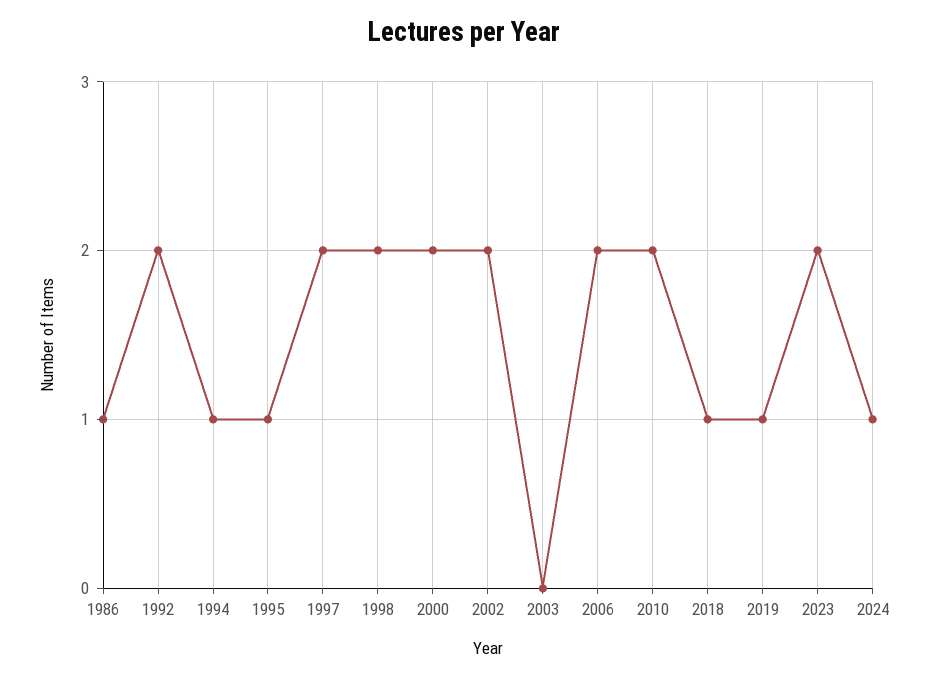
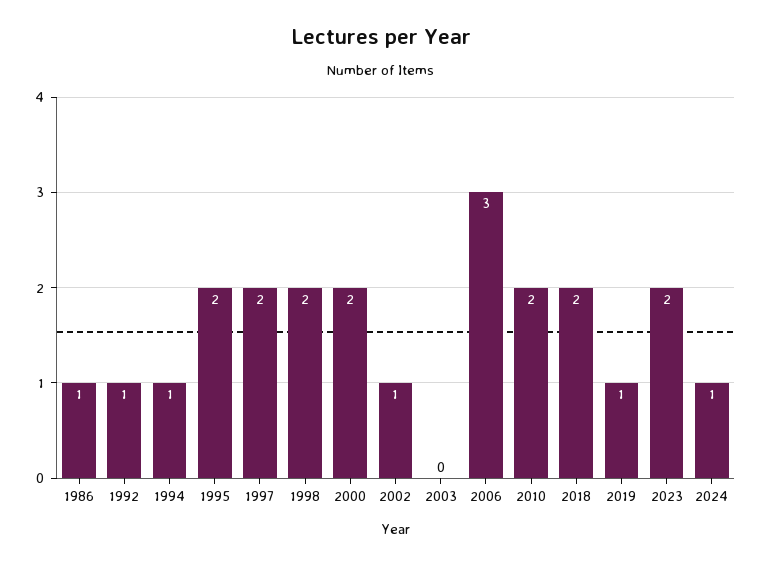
  {
    "1986": 1,
-   "1992": 2,
+   "1992": 1,
    "1994": 1,
-   "1995": 1,
+   "1995": 2,
    "1997": 2,
    "1998": 2,
    "2000": 2,
-   "2002": 2,
+   "2002": 1,
    "2003": 0,
-   "2006": 2,
+   "2006": 3,
    "2010": 2,
-   "2018": 1,
+   "2018": 2,
    "2019": 1,
    "2023": 2,
    "2024": 1
  }

